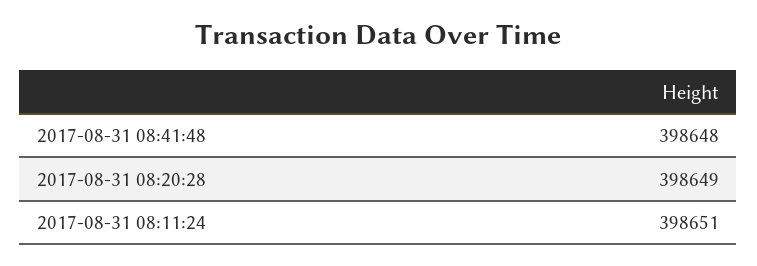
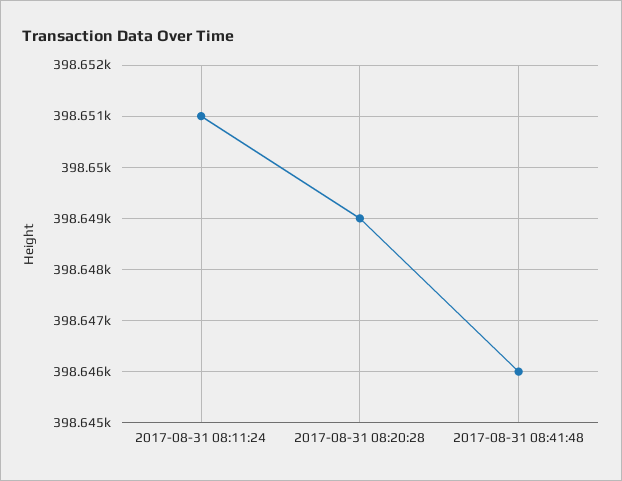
  {
-   "2017-08-31 08:41:48": 398648,
+   "2017-08-31 08:41:48": 398646,
    "2017-08-31 08:20:28": 398649,
    "2017-08-31 08:11:24": 398651
  }

